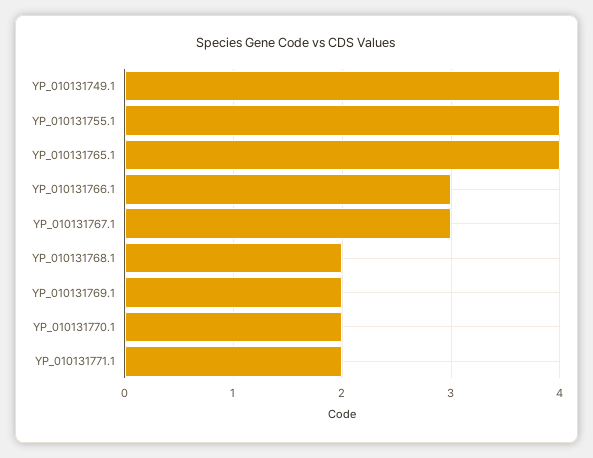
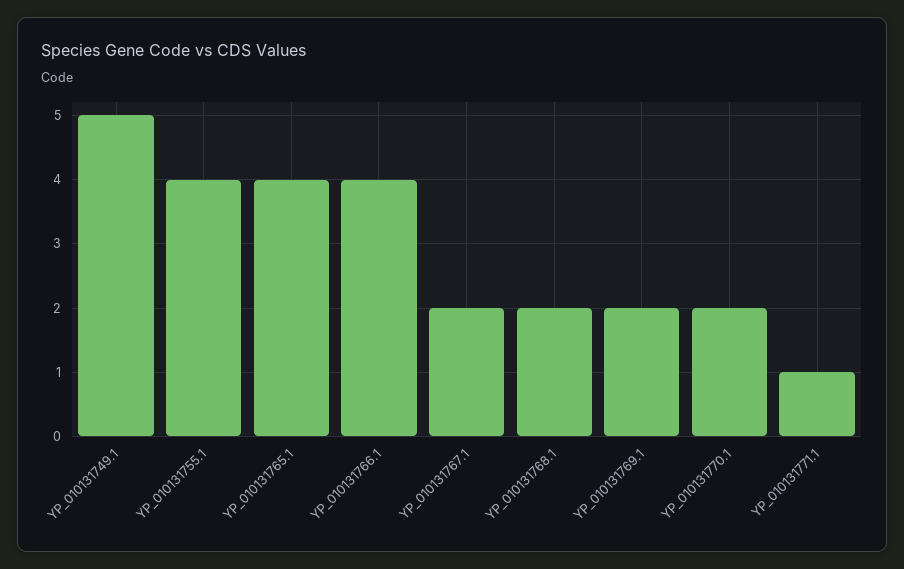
  {
-   "YP_010131749.1": 4,
+   "YP_010131749.1": 5,
    "YP_010131755.1": 4,
    "YP_010131765.1": 4,
-   "YP_010131766.1": 3,
+   "YP_010131766.1": 4,
-   "YP_010131767.1": 3,
+   "YP_010131767.1": 2,
    "YP_010131768.1": 2,
    "YP_010131769.1": 2,
    "YP_010131770.1": 2,
-   "YP_010131771.1": 2
+   "YP_010131771.1": 1
  }

